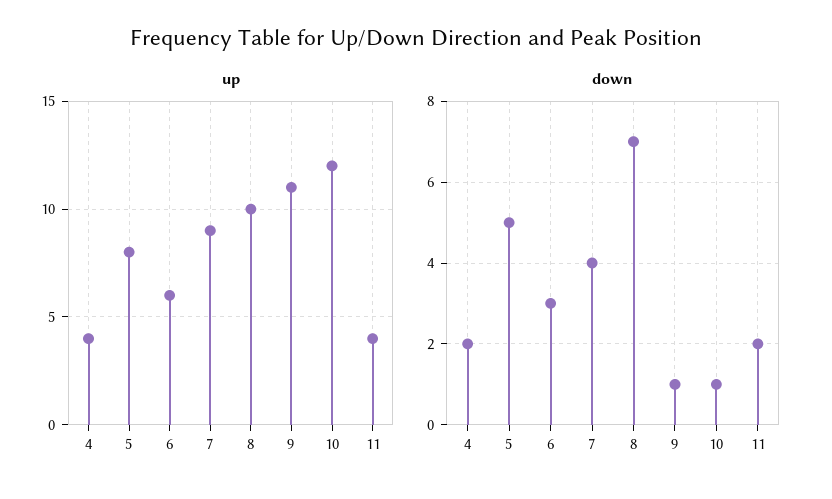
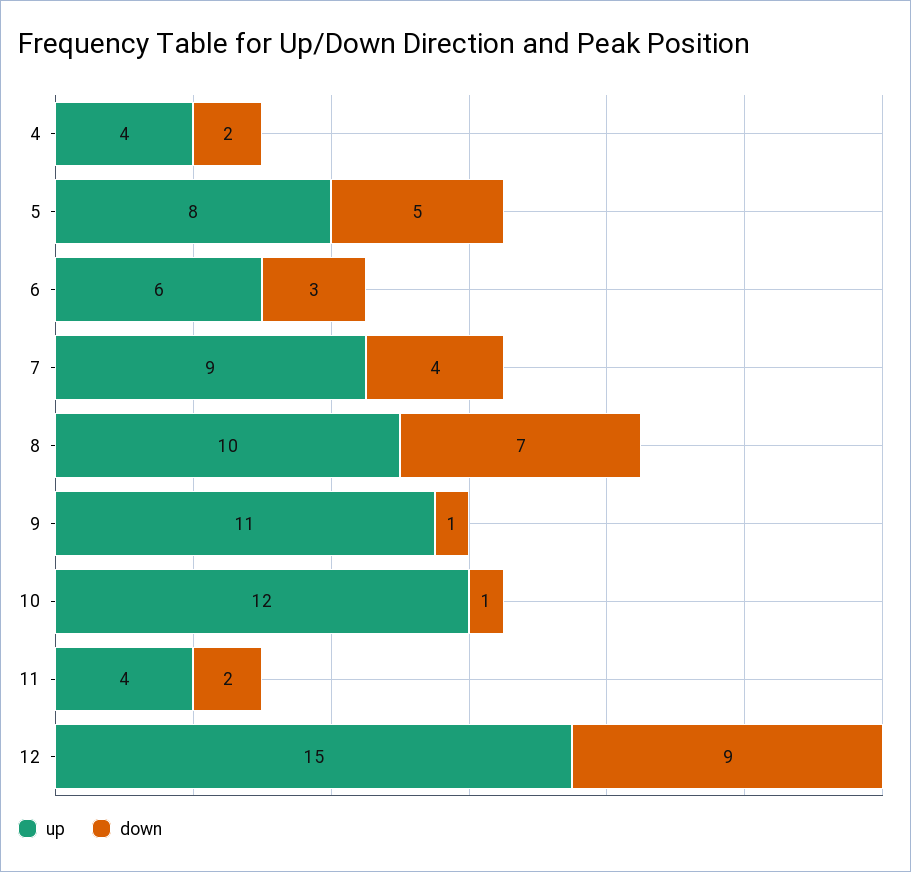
  {
    "up": {
      "4": 4,
      "5": 8,
      "6": 6,
      "7": 9,
      "8": 10,
      "9": 11,
      "10": 12,
-     "11": 4
+     "11": 4,
+     "12": 15
    },
    "down": {
      "4": 2,
      "5": 5,
      "6": 3,
      "7": 4,
      "8": 7,
      "9": 1,
      "10": 1,
-     "11": 2
+     "11": 2,
+     "12": 9
    }
  }

